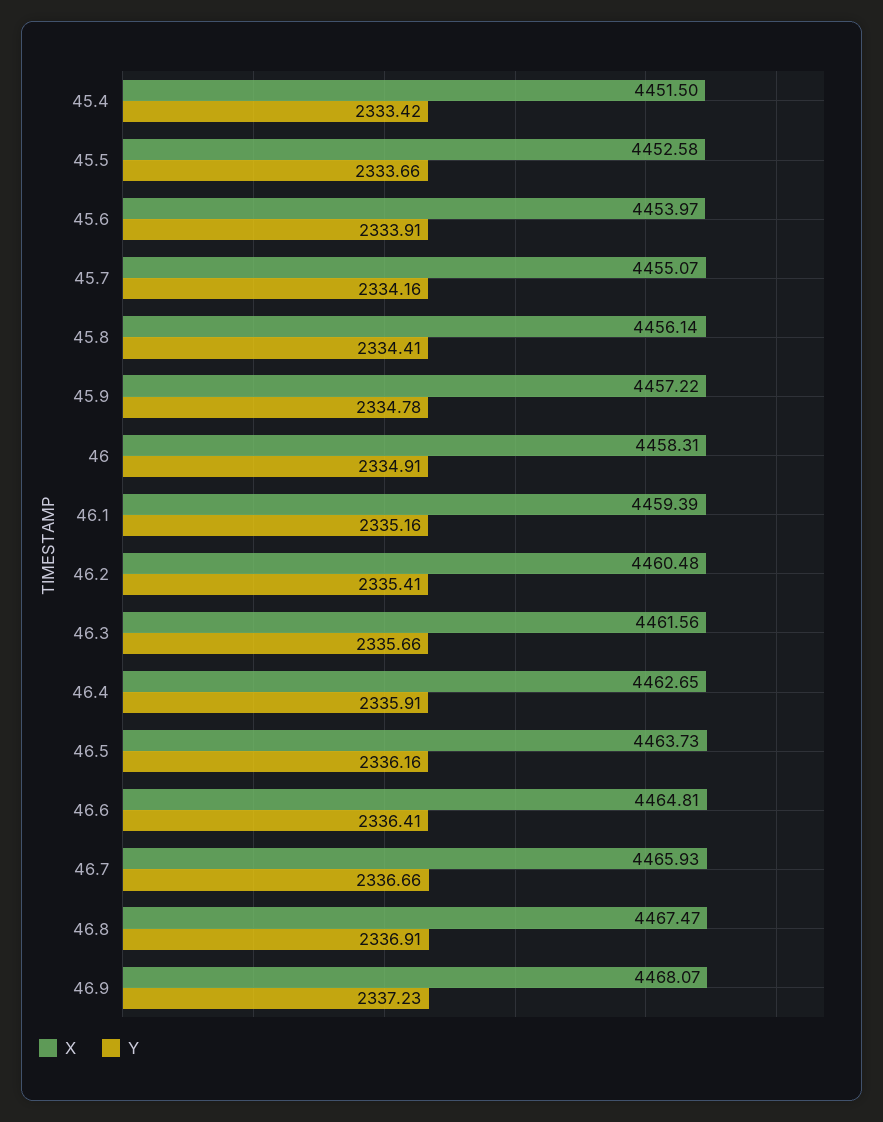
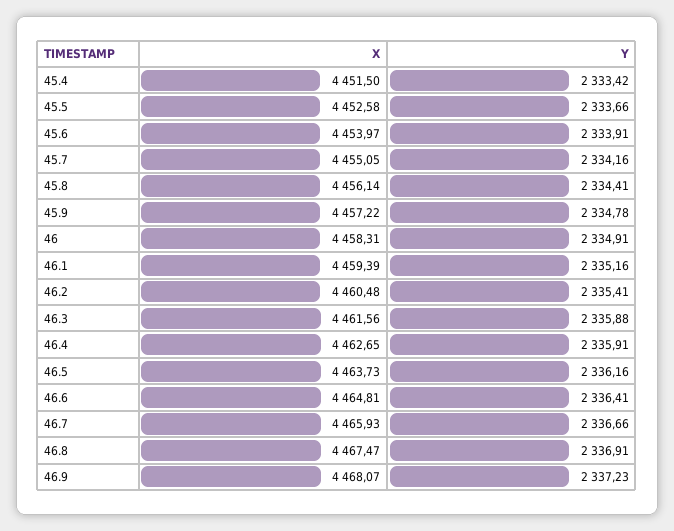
  {
    "X": {
      "45.4": 4451.5,
      "45.5": 4452.58,
      "45.6": 4453.97,
-     "45.7": 4455.07,
+     "45.7": 4455.05,
      "45.8": 4456.14,
      "45.9": 4457.22,
      "46": 4458.31,
      "46.1": 4459.39,
      "46.2": 4460.48,
      "46.3": 4461.56,
      "46.4": 4462.65,
      "46.5": 4463.73,
      "46.6": 4464.81,
      "46.7": 4465.93,
      "46.8": 4467.47,
      "46.9": 4468.07
    },
    "Y": {
      "45.4": 2333.42,
      "45.5": 2333.66,
      "45.6": 2333.91,
      "45.7": 2334.16,
      "45.8": 2334.41,
      "45.9": 2334.78,
      "46": 2334.91,
      "46.1": 2335.16,
      "46.2": 2335.41,
-     "46.3": 2335.66,
+     "46.3": 2335.88,
      "46.4": 2335.91,
      "46.5": 2336.16,
      "46.6": 2336.41,
      "46.7": 2336.66,
      "46.8": 2336.91,
      "46.9": 2337.23
    }
  }

